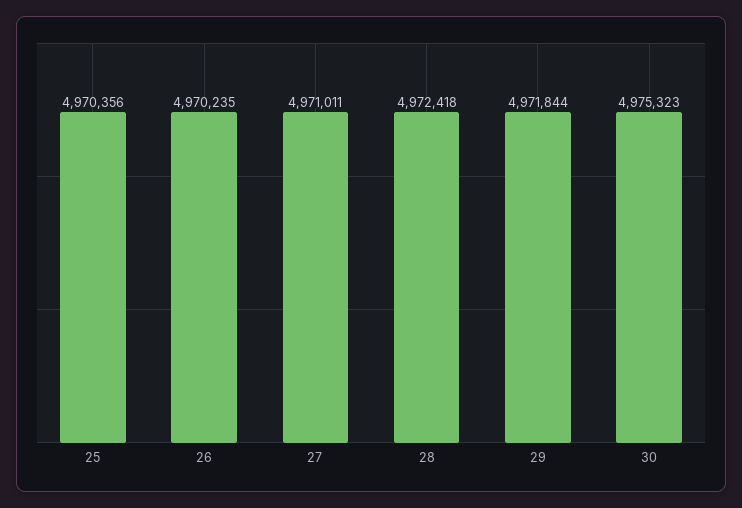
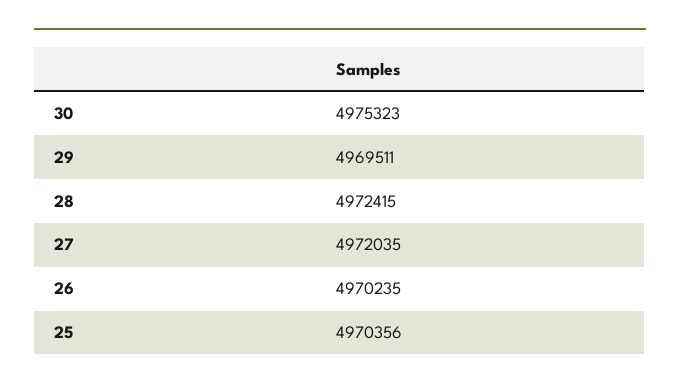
  {
    "25": 4970356,
    "26": 4970235,
-   "27": 4971011,
+   "27": 4972035,
-   "28": 4972418,
+   "28": 4972415,
-   "29": 4971844,
+   "29": 4969511,
    "30": 4975323
  }

